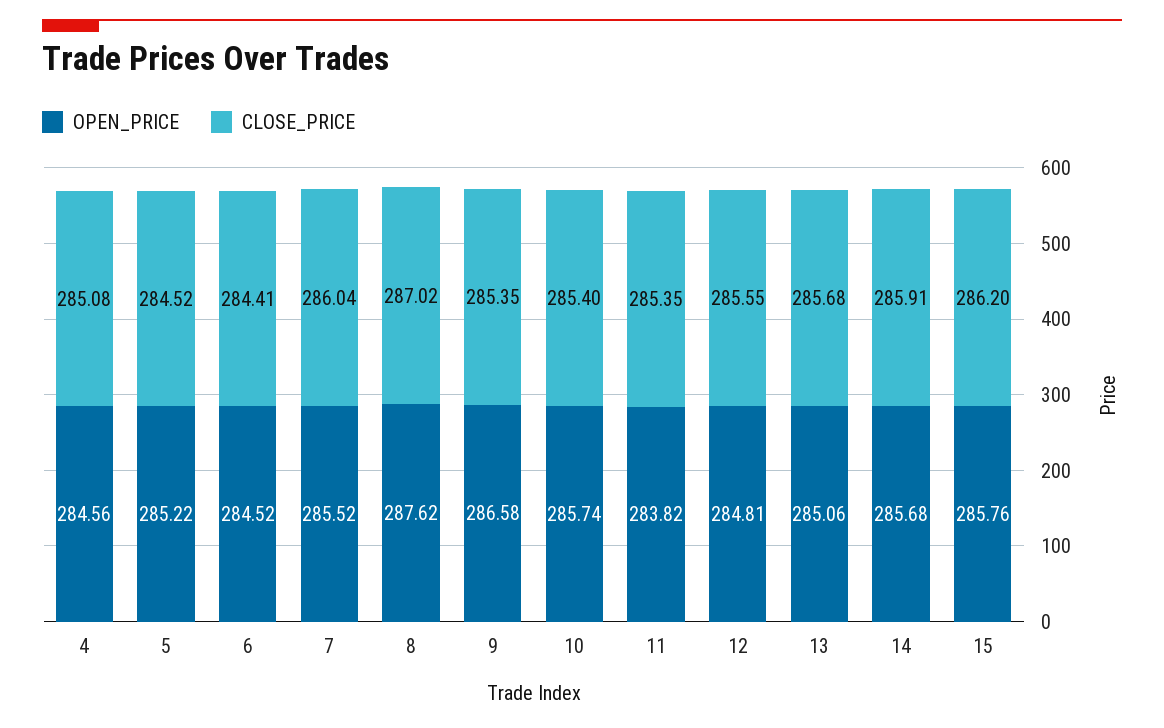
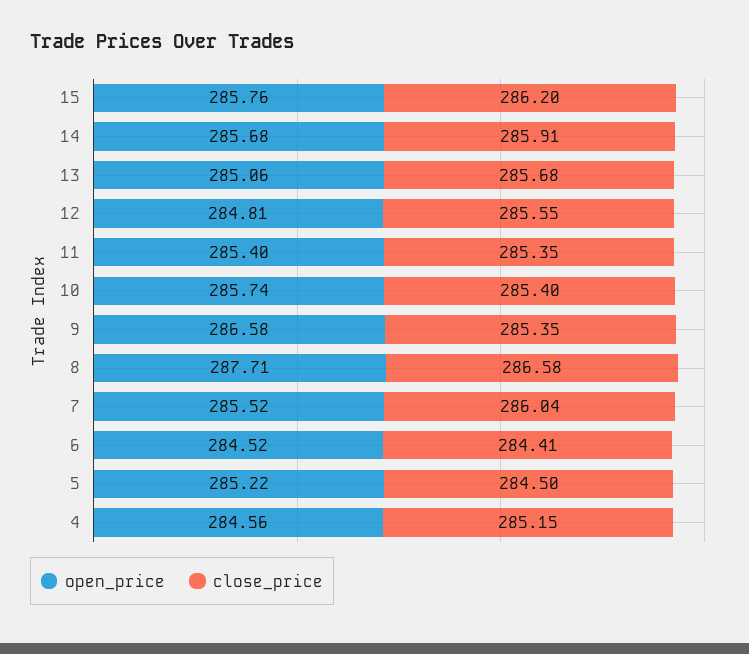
  {
    "OPEN_PRICE": {
      "4": 284.56,
      "5": 285.22,
      "6": 284.52,
      "7": 285.52,
-     "8": 287.62,
+     "8": 287.71,
      "9": 286.58,
      "10": 285.74,
-     "11": 283.82,
+     "11": 285.4,
      "12": 284.81,
      "13": 285.06,
      "14": 285.68,
      "15": 285.76
    },
    "CLOSE_PRICE": {
-     "4": 285.08,
+     "4": 285.15,
-     "5": 284.52,
+     "5": 284.5,
      "6": 284.41,
      "7": 286.04,
-     "8": 287.02,
+     "8": 286.58,
      "9": 285.35,
      "10": 285.4,
      "11": 285.35,
      "12": 285.55,
      "13": 285.68,
      "14": 285.91,
      "15": 286.2
    }
  }

